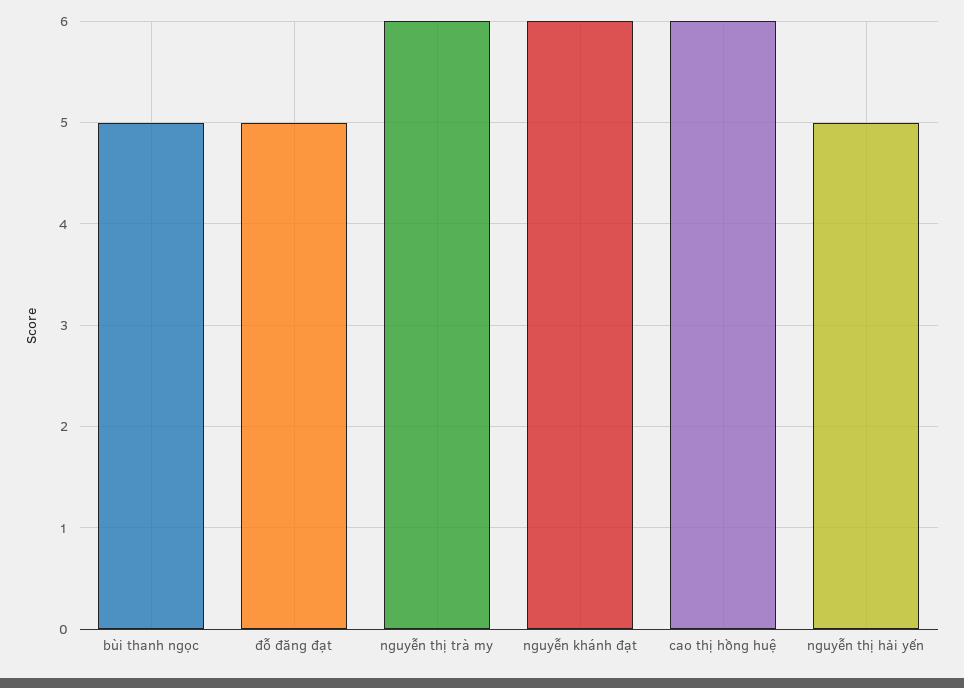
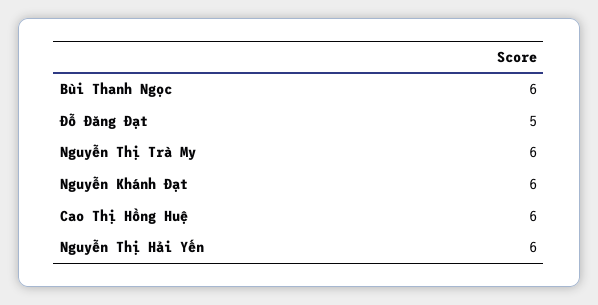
  {
-   "bùi thanh ngọc": 5,
+   "bùi thanh ngọc": 6,
    "đỗ đăng đạt": 5,
    "nguyễn thị trà my": 6,
    "nguyễn khánh đạt": 6,
    "cao thị hồng huệ": 6,
-   "nguyễn thị hải yến": 5
+   "nguyễn thị hải yến": 6
  }

